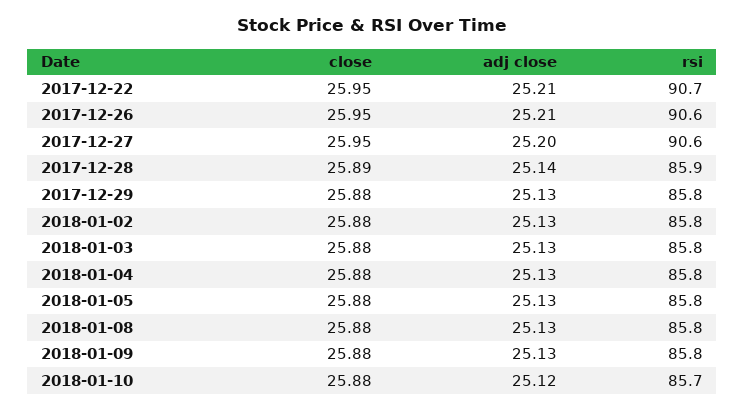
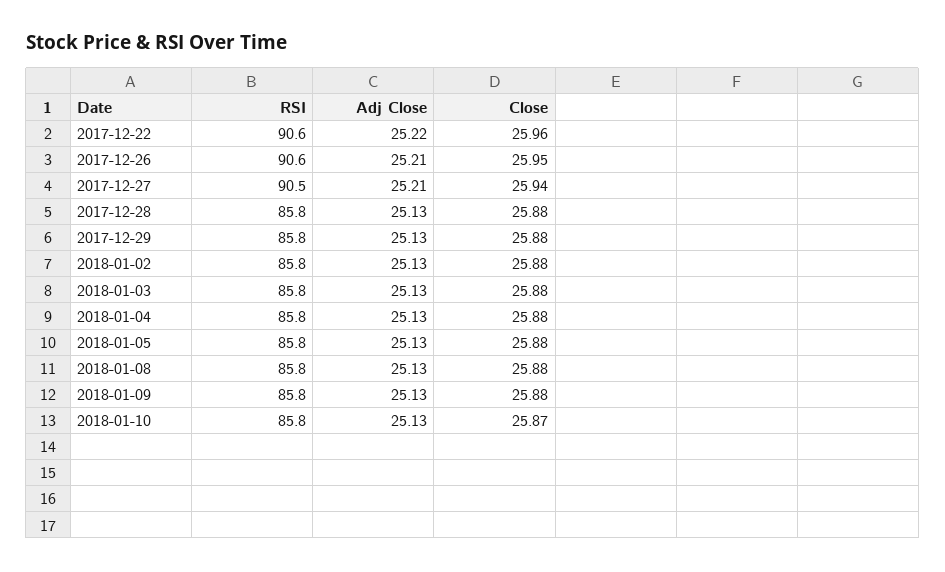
  {
    "close": {
-     "2017-12-22": 25.95,
+     "2017-12-22": 25.96,
      "2017-12-26": 25.95,
-     "2017-12-27": 25.95,
+     "2017-12-27": 25.94,
-     "2017-12-28": 25.89,
+     "2017-12-28": 25.88,
      "2017-12-29": 25.88,
      "2018-01-02": 25.88,
      "2018-01-03": 25.88,
      "2018-01-04": 25.88,
      "2018-01-05": 25.88,
      "2018-01-08": 25.88,
      "2018-01-09": 25.88,
-     "2018-01-10": 25.88
+     "2018-01-10": 25.87
    },
    "adj close": {
-     "2017-12-22": 25.21,
+     "2017-12-22": 25.22,
      "2017-12-26": 25.21,
-     "2017-12-27": 25.2,
+     "2017-12-27": 25.21,
-     "2017-12-28": 25.14,
+     "2017-12-28": 25.13,
      "2017-12-29": 25.13,
      "2018-01-02": 25.13,
      "2018-01-03": 25.13,
      "2018-01-04": 25.13,
      "2018-01-05": 25.13,
      "2018-01-08": 25.13,
      "2018-01-09": 25.13,
-     "2018-01-10": 25.12
+     "2018-01-10": 25.13
    },
    "rsi": {
-     "2017-12-22": 90.7,
+     "2017-12-22": 90.6,
      "2017-12-26": 90.6,
-     "2017-12-27": 90.6,
+     "2017-12-27": 90.5,
-     "2017-12-28": 85.9,
+     "2017-12-28": 85.8,
      "2017-12-29": 85.8,
      "2018-01-02": 85.8,
      "2018-01-03": 85.8,
      "2018-01-04": 85.8,
      "2018-01-05": 85.8,
      "2018-01-08": 85.8,
      "2018-01-09": 85.8,
-     "2018-01-10": 85.7
+     "2018-01-10": 85.8
    }
  }

